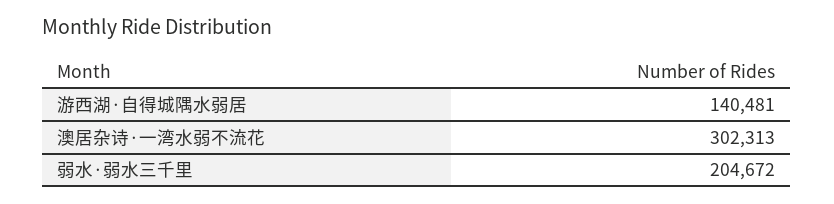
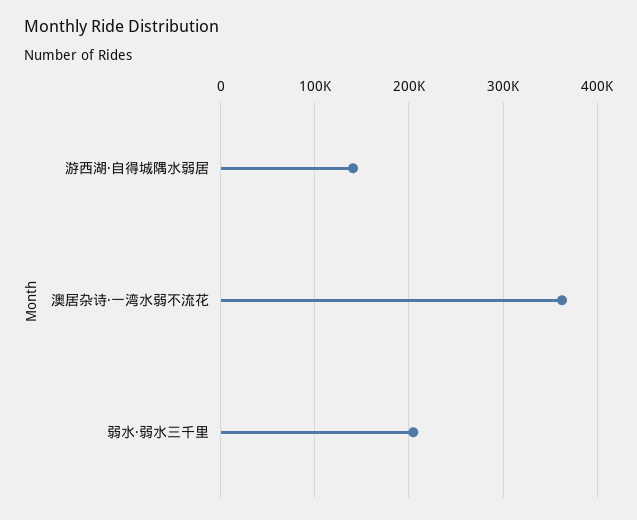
  {
    "游西湖·自得城隅水弱居": 140481,
-   "澳居杂诗·一湾水弱不流花": 302313,
+   "澳居杂诗·一湾水弱不流花": 360000,
    "弱水·弱水三千里": 204672
  }

